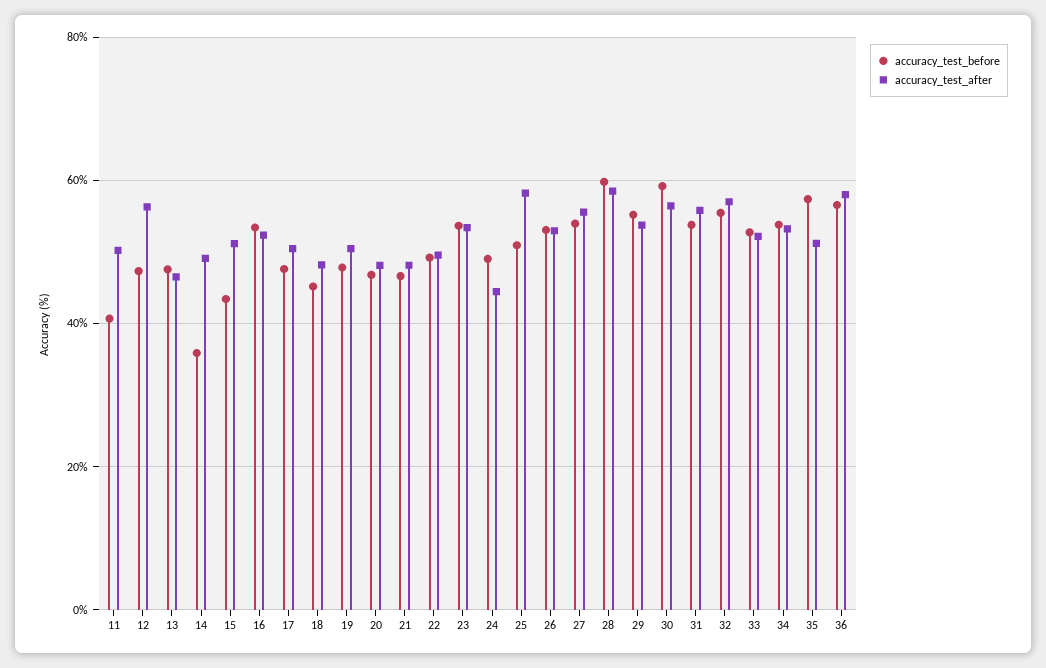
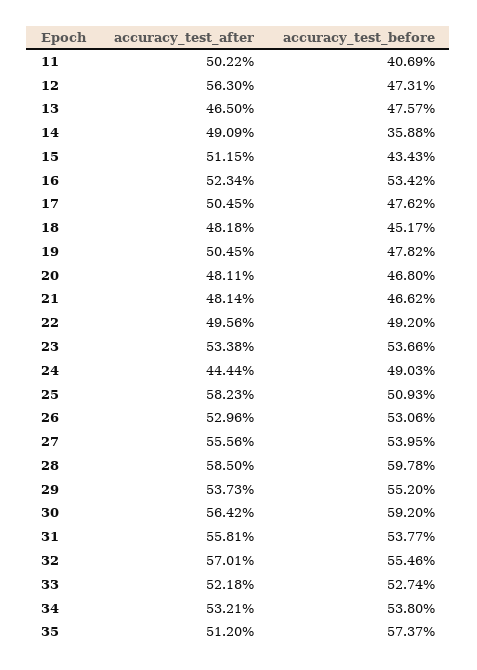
  {
    "accuracy_test_before": {
      "11": 40.69,
      "12": 47.31,
      "13": 47.57,
      "14": 35.88,
      "15": 43.43,
      "16": 53.42,
      "17": 47.62,
      "18": 45.17,
      "19": 47.82,
      "20": 46.8,
      "21": 46.62,
      "22": 49.2,
      "23": 53.66,
      "24": 49.03,
      "25": 50.93,
      "26": 53.06,
      "27": 53.95,
      "28": 59.78,
      "29": 55.2,
      "30": 59.2,
      "31": 53.77,
      "32": 55.46,
      "33": 52.74,
      "34": 53.8,
-     "35": 57.37,
+     "35": 57.37
-     "36": 56
    },
    "accuracy_test_after": {
      "11": 50.22,
      "12": 56.3,
      "13": 46.5,
      "14": 49.09,
      "15": 51.15,
      "16": 52.34,
      "17": 50.45,
      "18": 48.18,
      "19": 50.45,
      "20": 48.11,
      "21": 48.14,
      "22": 49.56,
      "23": 53.38,
      "24": 44.44,
      "25": 58.23,
      "26": 52.96,
      "27": 55.56,
      "28": 58.5,
      "29": 53.73,
      "30": 56.42,
      "31": 55.81,
      "32": 57.01,
      "33": 52.18,
      "34": 53.21,
-     "35": 51.2,
+     "35": 51.2
-     "36": 58
    }
  }

